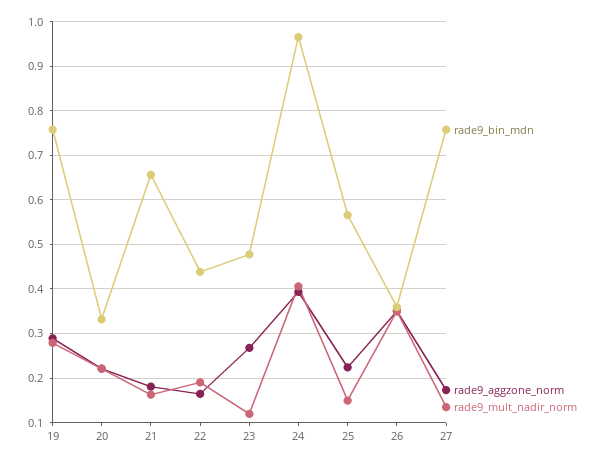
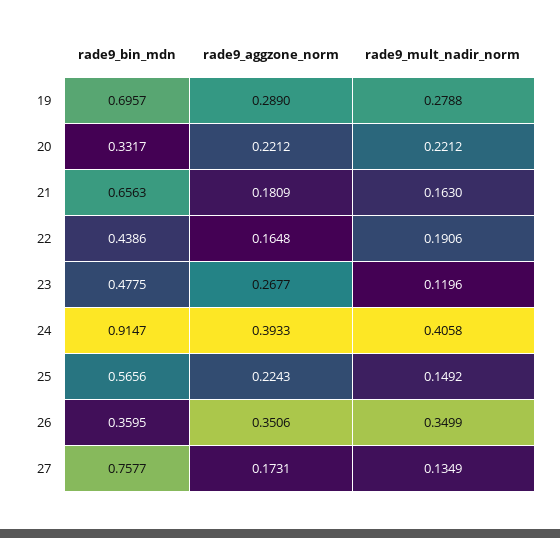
  {
    "rade9_bin_mdn": {
-     "19": 0.76,
+     "19": 0.6957,
      "20": 0.3317,
      "21": 0.6563,
      "22": 0.4386,
      "23": 0.4775,
-     "24": 0.96,
+     "24": 0.9147,
      "25": 0.5656,
      "26": 0.3595,
      "27": 0.7577
    },
    "rade9_aggzone_norm": {
      "19": 0.289,
      "20": 0.2212,
      "21": 0.1809,
      "22": 0.1648,
      "23": 0.2677,
      "24": 0.3933,
      "25": 0.2243,
      "26": 0.3506,
      "27": 0.1731
    },
    "rade9_mult_nadir_norm": {
      "19": 0.2788,
      "20": 0.2212,
      "21": 0.163,
      "22": 0.1906,
      "23": 0.1196,
      "24": 0.4058,
      "25": 0.1492,
      "26": 0.3499,
      "27": 0.1349
    }
  }

